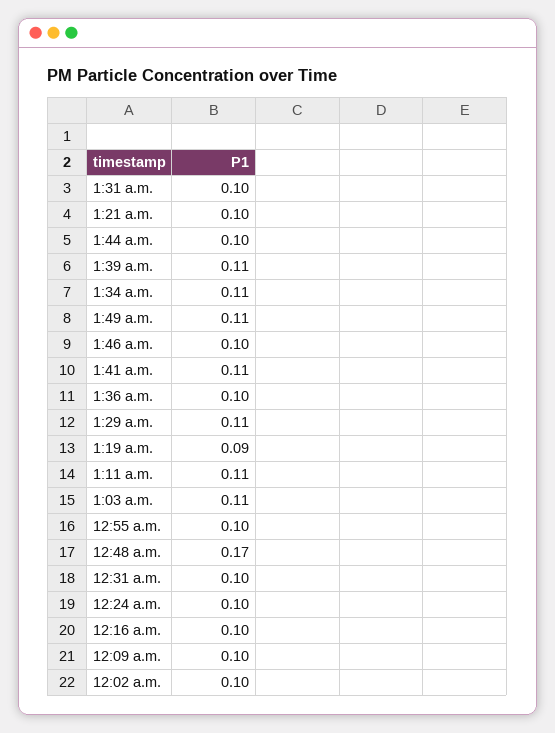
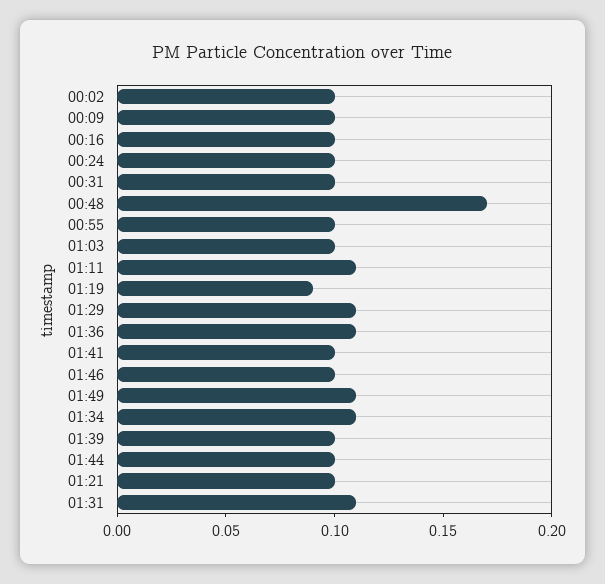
  {
-   "1:31 a.m.": 0.1,
+   "1:31 a.m.": 0.11,
    "1:21 a.m.": 0.1,
    "1:44 a.m.": 0.1,
-   "1:39 a.m.": 0.11,
+   "1:39 a.m.": 0.1,
    "1:34 a.m.": 0.11,
    "1:49 a.m.": 0.11,
    "1:46 a.m.": 0.1,
-   "1:41 a.m.": 0.11,
+   "1:41 a.m.": 0.1,
-   "1:36 a.m.": 0.1,
+   "1:36 a.m.": 0.11,
    "1:29 a.m.": 0.11,
    "1:19 a.m.": 0.09,
    "1:11 a.m.": 0.11,
-   "1:03 a.m.": 0.11,
+   "1:03 a.m.": 0.1,
    "12:55 a.m.": 0.1,
    "12:48 a.m.": 0.17,
    "12:31 a.m.": 0.1,
    "12:24 a.m.": 0.1,
    "12:16 a.m.": 0.1,
    "12:09 a.m.": 0.1,
    "12:02 a.m.": 0.1
  }

